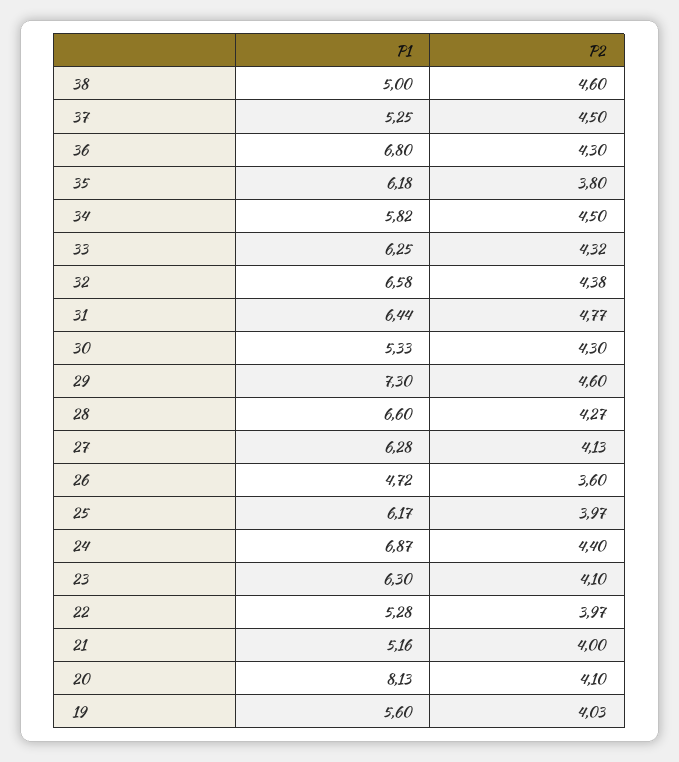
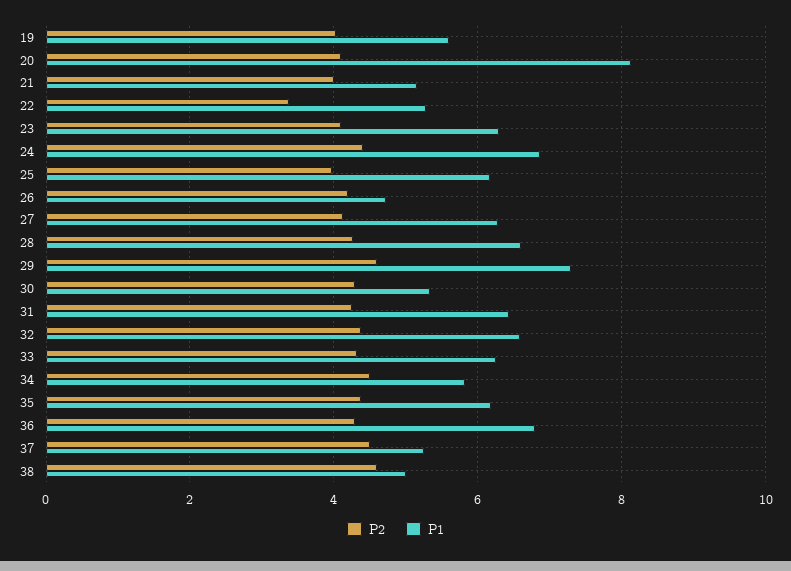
  {
    "P1": {
      "38": 5,
      "37": 5.25,
      "36": 6.8,
      "35": 6.18,
      "34": 5.82,
      "33": 6.25,
      "32": 6.58,
      "31": 6.44,
      "30": 5.33,
      "29": 7.3,
      "28": 6.6,
      "27": 6.28,
      "26": 4.72,
      "25": 6.17,
      "24": 6.87,
      "23": 6.3,
      "22": 5.28,
      "21": 5.16,
      "20": 8.13,
      "19": 5.6
    },
    "P2": {
      "38": 4.6,
      "37": 4.5,
      "36": 4.3,
-     "35": 3.8,
+     "35": 4.4,
      "34": 4.5,
      "33": 4.32,
      "32": 4.38,
-     "31": 4.77,
+     "31": 4.2,
      "30": 4.3,
      "29": 4.6,
      "28": 4.27,
      "27": 4.13,
-     "26": 3.6,
+     "26": 4.2,
      "25": 3.97,
      "24": 4.4,
      "23": 4.1,
-     "22": 3.97,
+     "22": 3.4,
      "21": 4,
      "20": 4.1,
      "19": 4.03
    }
  }

